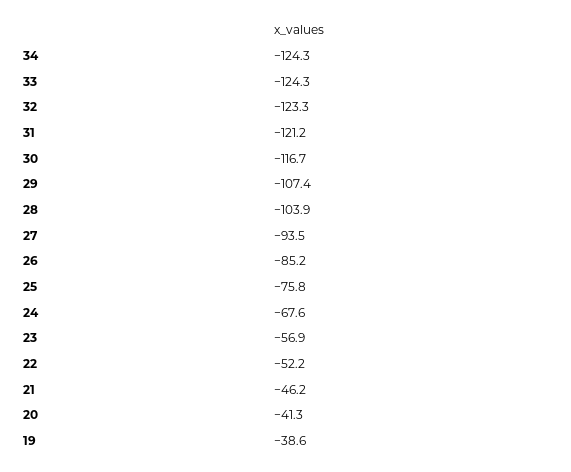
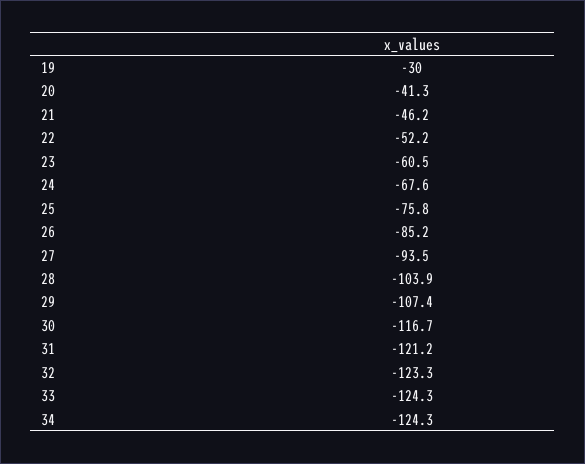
  {
    "34": -124.3,
    "33": -124.3,
    "32": -123.3,
    "31": -121.2,
    "30": -116.7,
    "29": -107.4,
    "28": -103.9,
    "27": -93.5,
    "26": -85.2,
    "25": -75.8,
    "24": -67.6,
-   "23": -56.9,
+   "23": -60.5,
    "22": -52.2,
    "21": -46.2,
    "20": -41.3,
-   "19": -38.6
+   "19": -30
  }

